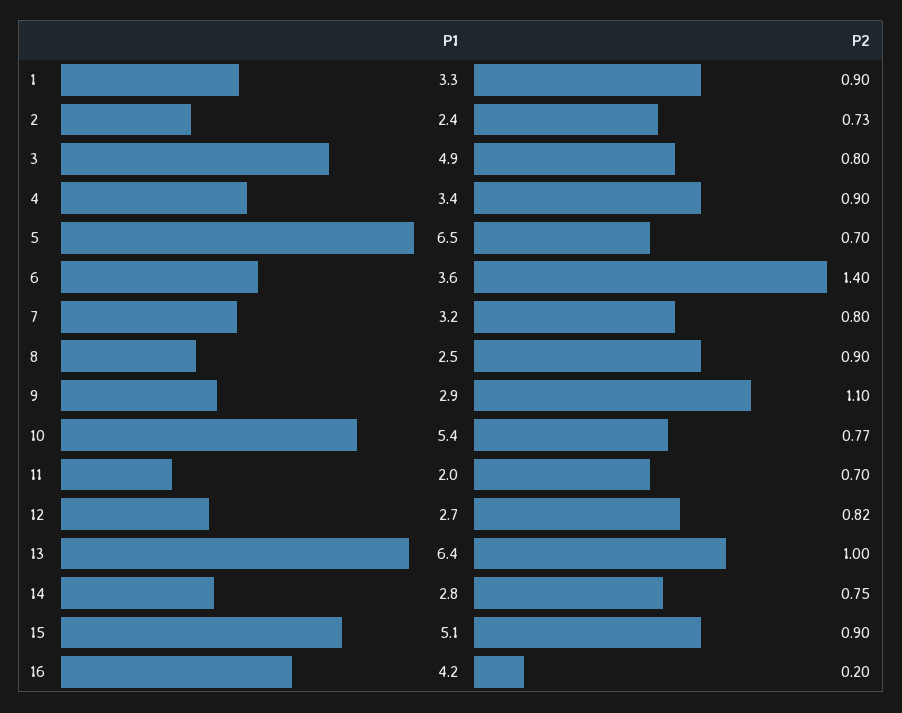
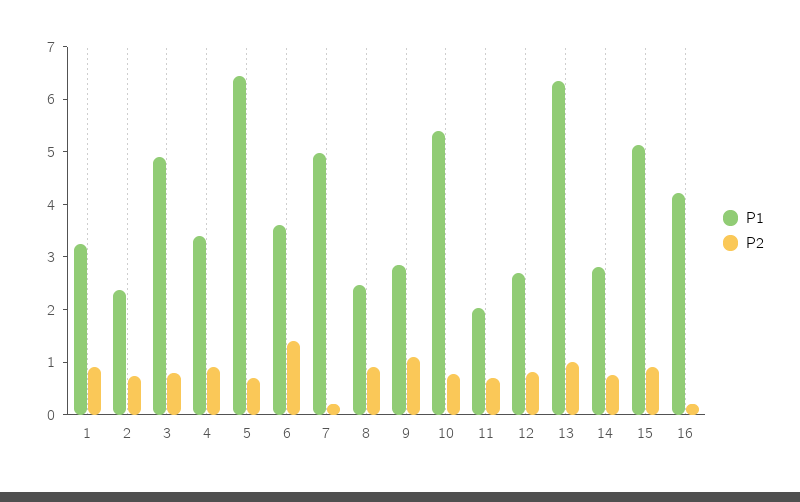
  {
    "P1": {
      "1": 3.3,
      "2": 2.4,
      "3": 4.9,
      "4": 3.4,
      "5": 6.5,
      "6": 3.6,
-     "7": 3.2,
+     "7": 5,
      "8": 2.5,
      "9": 2.9,
      "10": 5.4,
      "11": 2,
      "12": 2.7,
      "13": 6.4,
      "14": 2.8,
      "15": 5.1,
      "16": 4.2
    },
    "P2": {
      "1": 0.9,
      "2": 0.73,
      "3": 0.8,
      "4": 0.9,
      "5": 0.7,
      "6": 1.4,
-     "7": 0.8,
+     "7": 0.2,
      "8": 0.9,
      "9": 1.1,
      "10": 0.77,
      "11": 0.7,
      "12": 0.82,
      "13": 1,
      "14": 0.75,
      "15": 0.9,
      "16": 0.2
    }
  }

